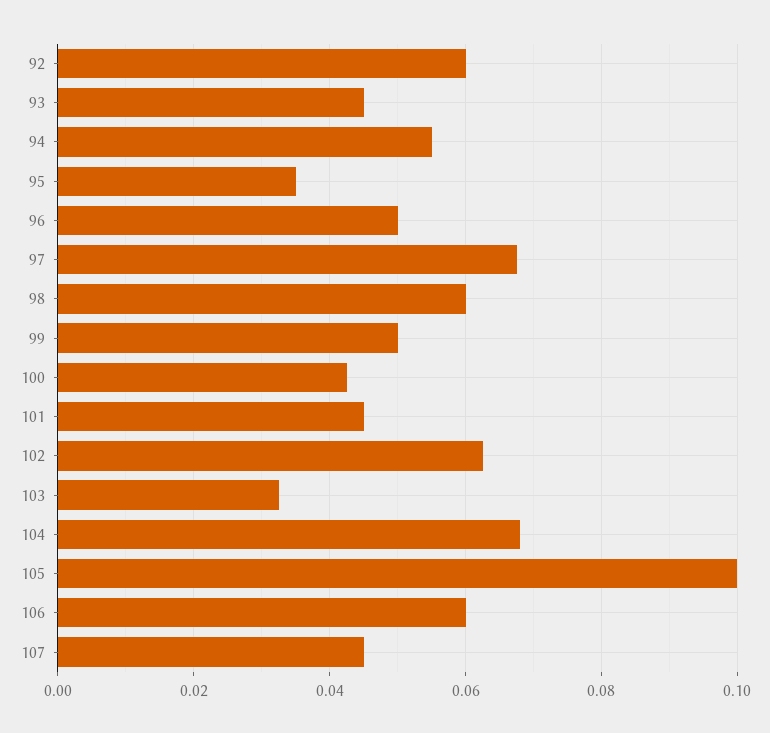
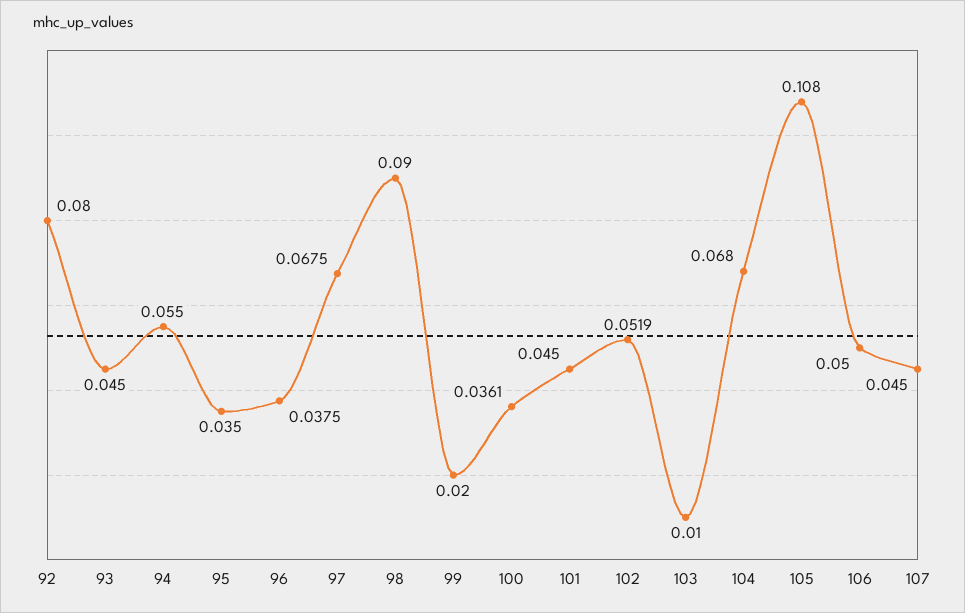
  {
-   "92": 0.06,
+   "92": 0.08,
    "93": 0.045,
    "94": 0.055,
    "95": 0.035,
-   "96": 0.05,
+   "96": 0.0375,
    "97": 0.0675,
-   "98": 0.06,
+   "98": 0.09,
-   "99": 0.05,
+   "99": 0.02,
-   "100": 0.042,
+   "100": 0.0361,
    "101": 0.045,
-   "102": 0.062,
+   "102": 0.0519,
-   "103": 0.032,
+   "103": 0.01,
    "104": 0.068,
-   "105": 0.1,
+   "105": 0.108,
-   "106": 0.06,
+   "106": 0.05,
    "107": 0.045
  }

